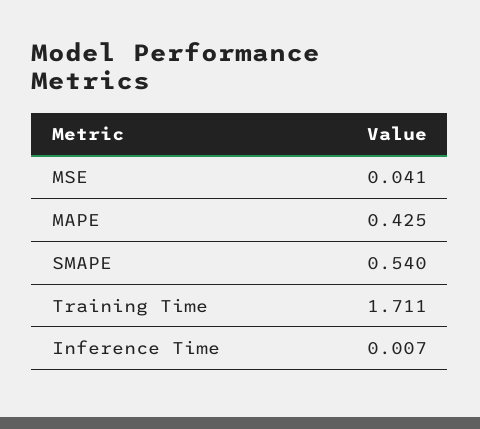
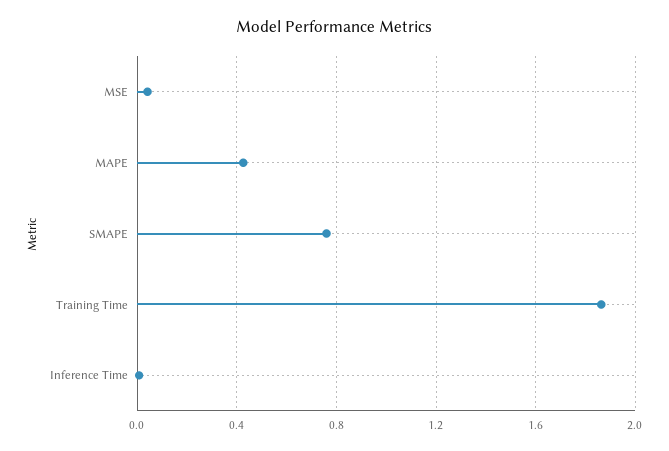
  {
    "MSE": 0.041,
    "MAPE": 0.425,
-   "SMAPE": 0.54,
+   "SMAPE": 0.75,
-   "Training Time": 1.711,
+   "Training Time": 1.85,
    "Inference Time": 0.007
  }

